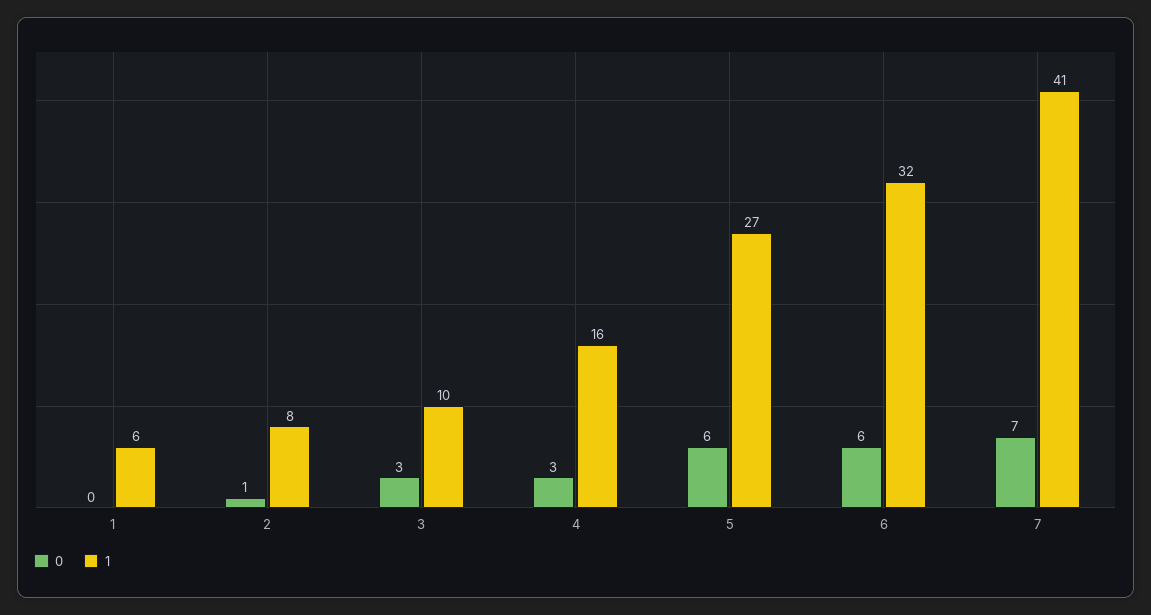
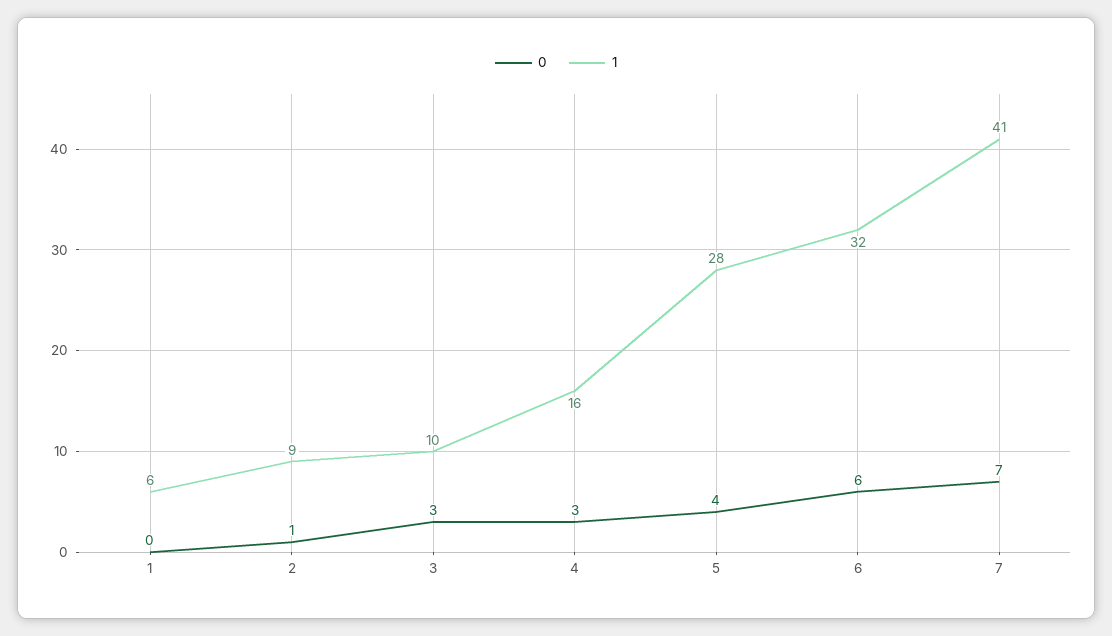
  {
    "0": {
      "1": 0,
      "2": 1,
      "3": 3,
      "4": 3,
-     "5": 6,
+     "5": 4,
      "6": 6,
      "7": 7
    },
    "1": {
      "1": 6,
-     "2": 8,
+     "2": 9,
      "3": 10,
      "4": 16,
-     "5": 27,
+     "5": 28,
      "6": 32,
      "7": 41
    }
  }

